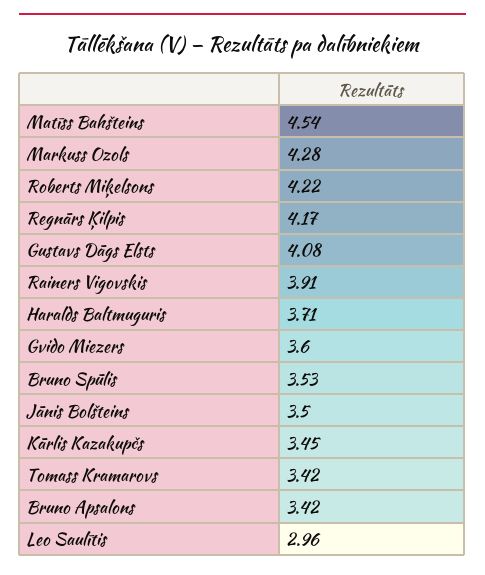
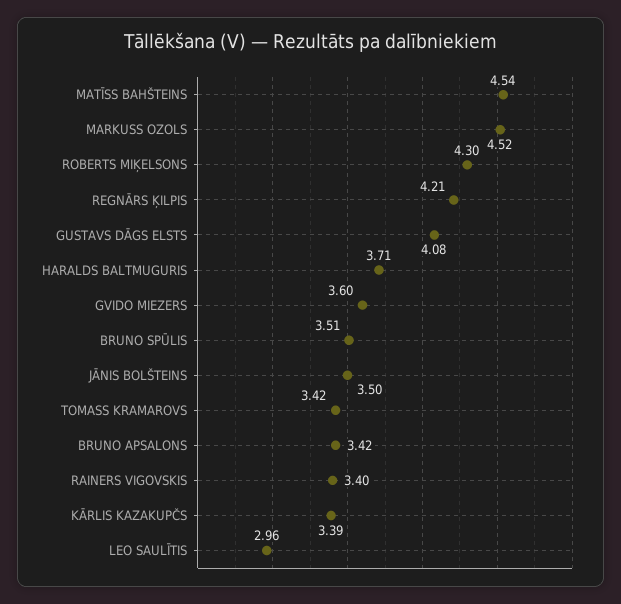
  {
    "Matīss Bahšteins": 4.54,
-   "Markuss Ozols": 4.28,
+   "Markuss Ozols": 4.52,
-   "Roberts Miķelsons": 4.22,
+   "Roberts Miķelsons": 4.3,
-   "Regnārs Ķilpis": 4.17,
+   "Regnārs Ķilpis": 4.21,
    "Gustavs Dāgs Elsts": 4.08,
-   "Rainers Vigovskis": 3.91,
+   "Rainers Vigovskis": 3.4,
    "Haralds Baltmuguris": 3.71,
    "Gvido Miezers": 3.6,
-   "Bruno Spūlis": 3.53,
+   "Bruno Spūlis": 3.51,
    "Jānis Bolšteins": 3.5,
-   "Kārlis Kazakupčs": 3.45,
+   "Kārlis Kazakupčs": 3.39,
    "Tomass Kramarovs": 3.42,
    "Bruno Apsalons": 3.42,
    "Leo Saulītis": 2.96
  }

